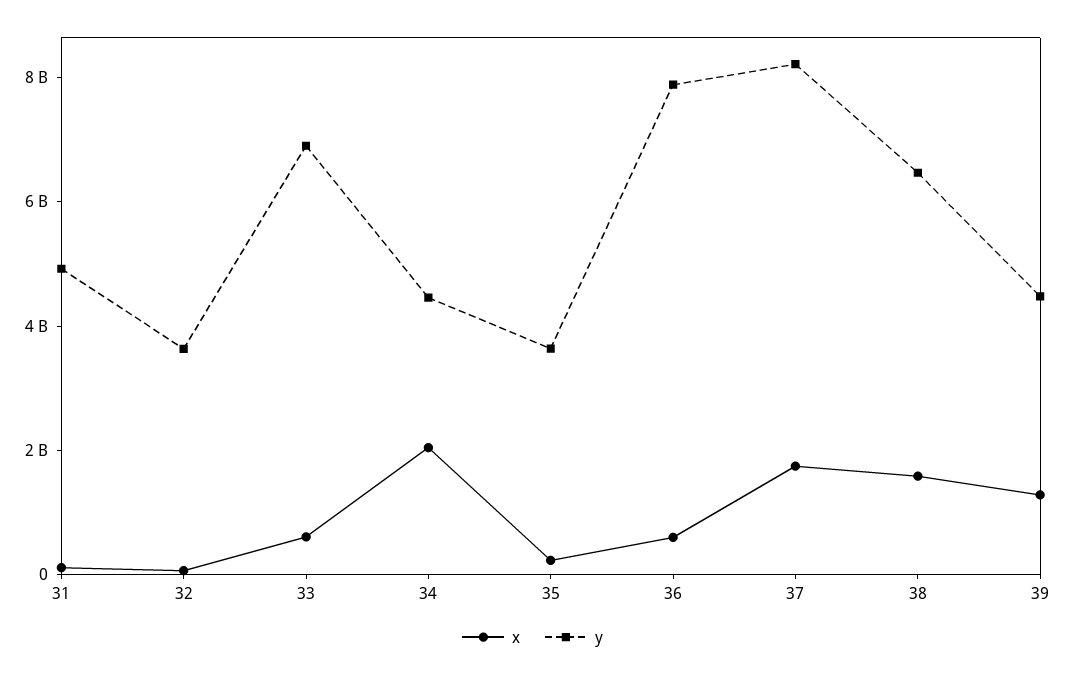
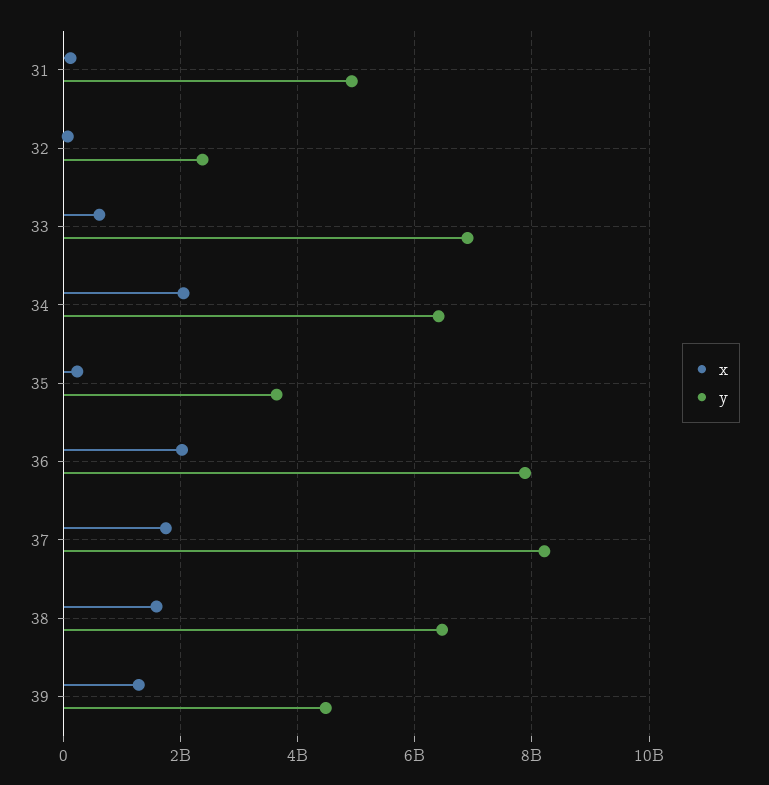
  {
    "x": {
      "31": 200000000,
      "32": 0,
      "33": 600000000,
      "34": 2000000000,
      "35": 200000000,
-     "36": 500000000,
+     "36": 2000000000,
      "37": 1800000000,
      "38": 1600000000,
      "39": 1200000000
    },
    "y": {
      "31": 5000000000,
-     "32": 3500000000,
+     "32": 2400000000,
      "33": 6800000000,
-     "34": 4500000000,
+     "34": 6400000000,
      "35": 3600000000,
      "36": 7800000000,
      "37": 8200000000,
      "38": 6400000000,
      "39": 4400000000
    }
  }

